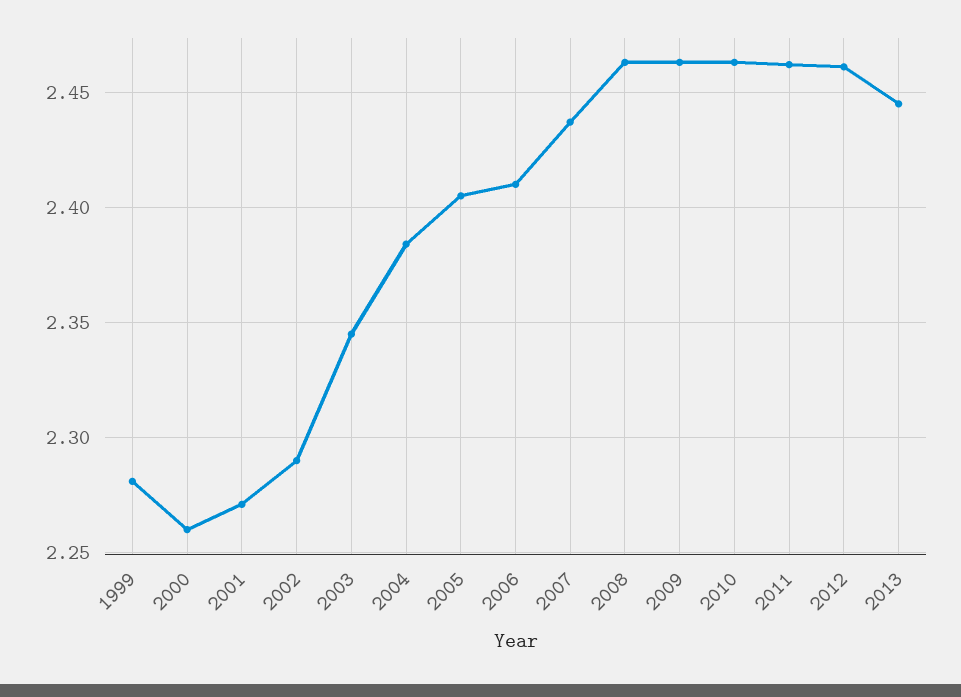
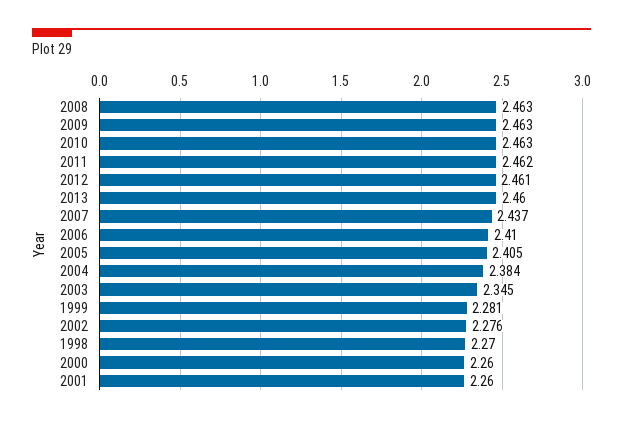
  {
    "1999": 2.281,
    "2000": 2.26,
-   "2001": 2.27,
+   "2001": 2.26,
-   "2002": 2.29,
+   "2002": 2.276,
    "2003": 2.345,
    "2004": 2.384,
    "2005": 2.405,
    "2006": 2.41,
    "2007": 2.437,
    "2008": 2.463,
    "2009": 2.463,
    "2010": 2.463,
    "2011": 2.462,
    "2012": 2.461,
-   "2013": 2.445
+   "2013": 2.46,
+   "1998": 2.27
  }

